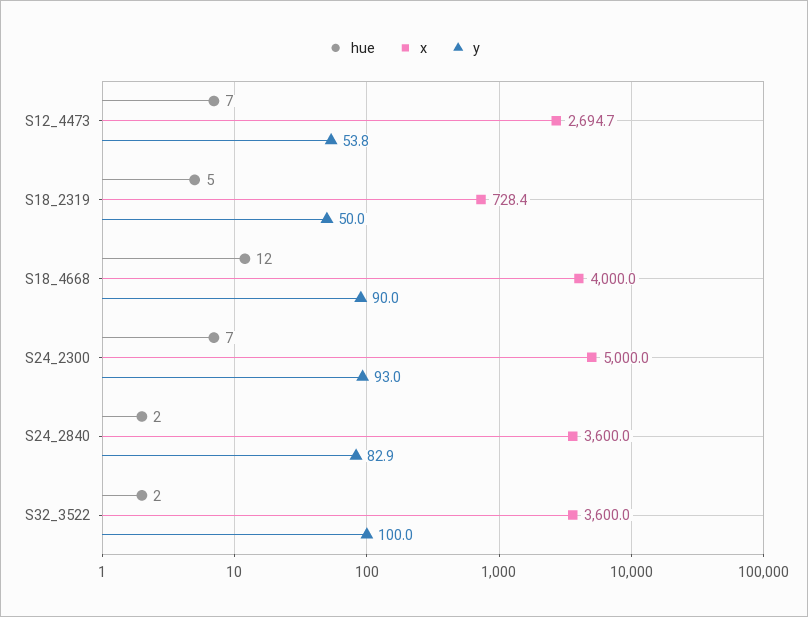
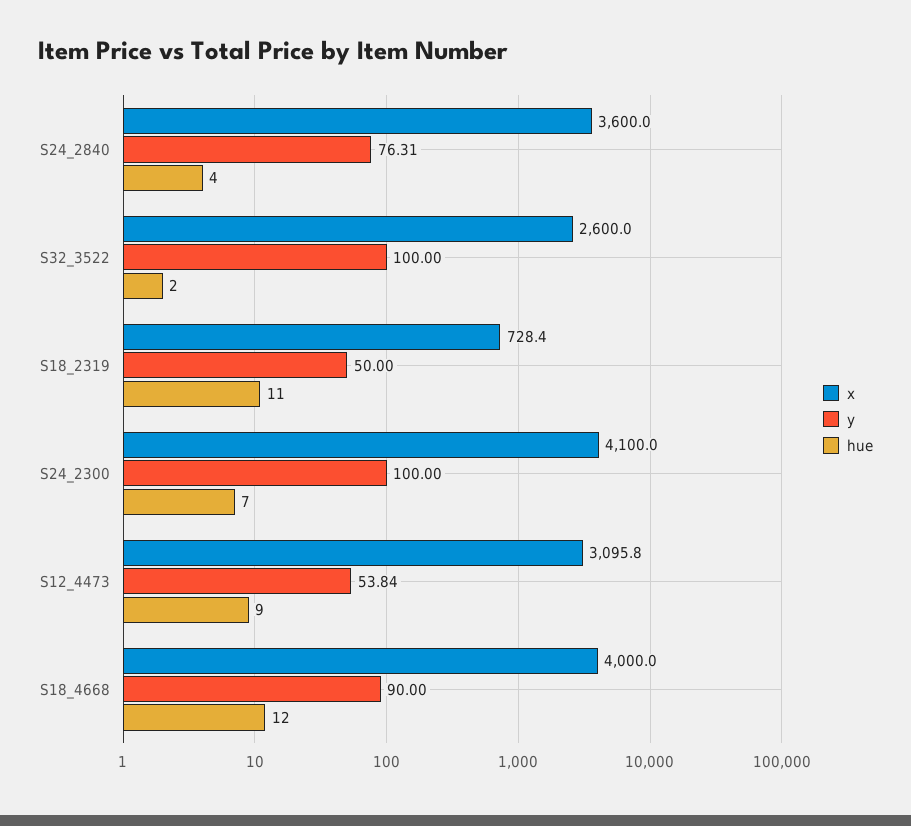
  {
    "hue": {
-     "S12_4473": 7,
+     "S12_4473": 9,
-     "S18_2319": 5,
+     "S18_2319": 11,
      "S18_4668": 12,
      "S24_2300": 7,
-     "S24_2840": 2,
+     "S24_2840": 4,
      "S32_3522": 2
    },
    "x": {
-     "S12_4473": 2694.7,
+     "S12_4473": 3095.8,
      "S18_2319": 728.4,
      "S18_4668": 4000,
-     "S24_2300": 5000,
+     "S24_2300": 4100,
      "S24_2840": 3600,
-     "S32_3522": 3600
+     "S32_3522": 2600
    },
    "y": {
      "S12_4473": 53.84,
      "S18_2319": 50,
      "S18_4668": 90,
-     "S24_2300": 93,
+     "S24_2300": 100,
-     "S24_2840": 82.9,
+     "S24_2840": 76.31,
      "S32_3522": 100
    }
  }

